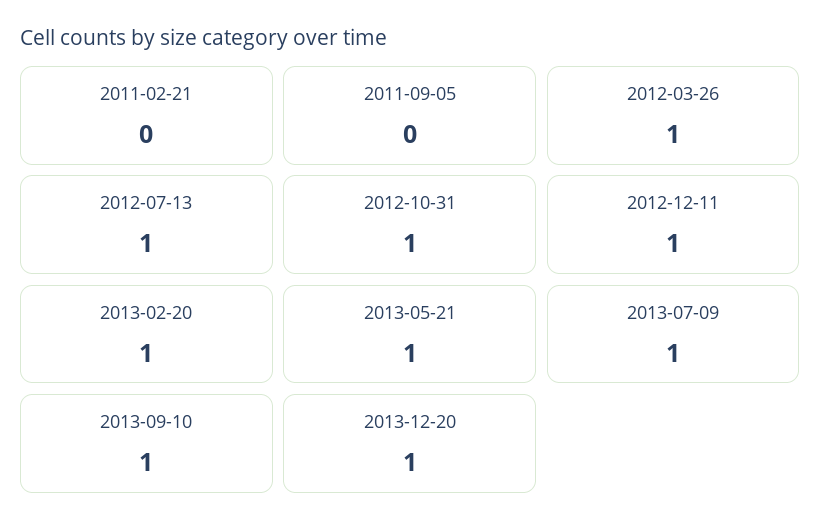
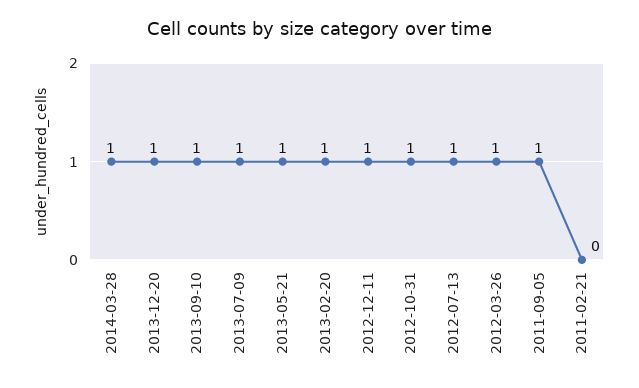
  {
    "2011-02-21": 0,
-   "2011-09-05": 0,
+   "2011-09-05": 1,
    "2012-03-26": 1,
    "2012-07-13": 1,
    "2012-10-31": 1,
    "2012-12-11": 1,
    "2013-02-20": 1,
    "2013-05-21": 1,
    "2013-07-09": 1,
    "2013-09-10": 1,
-   "2013-12-20": 1
+   "2013-12-20": 1,
+   "2014-03-28": 1
  }

